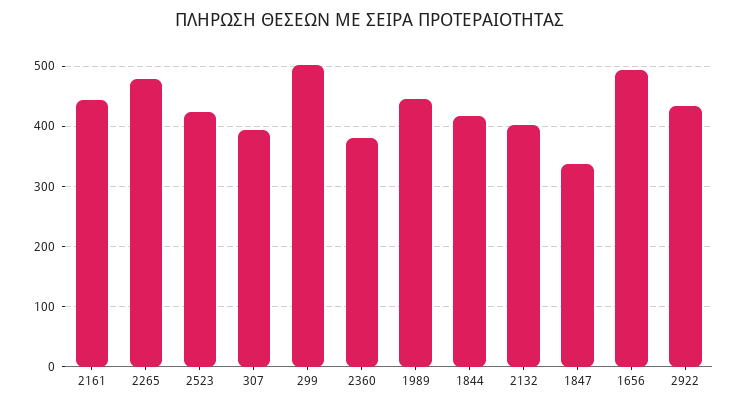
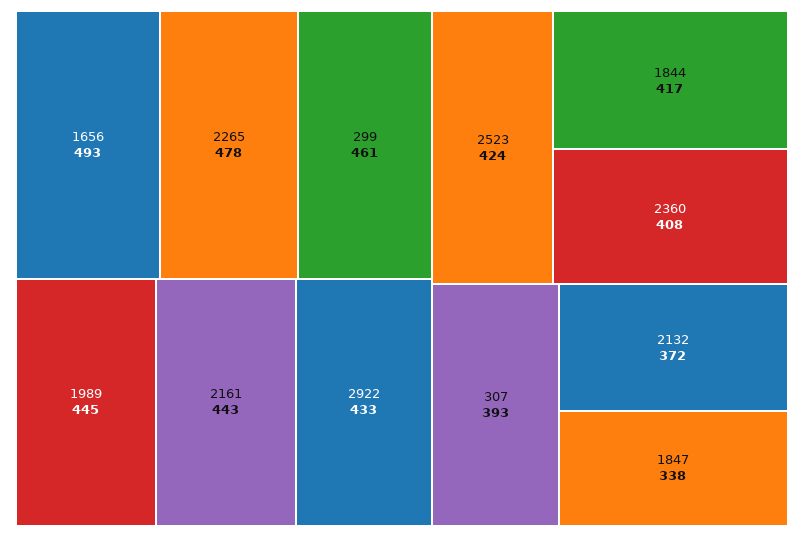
  {
    "2161": 443,
    "2265": 478,
    "2523": 424,
    "307": 393,
-   "299": 500,
+   "299": 461,
-   "2360": 380,
+   "2360": 408,
    "1989": 445,
    "1844": 417,
-   "2132": 400,
+   "2132": 372,
    "1847": 338,
    "1656": 493,
    "2922": 433
  }

